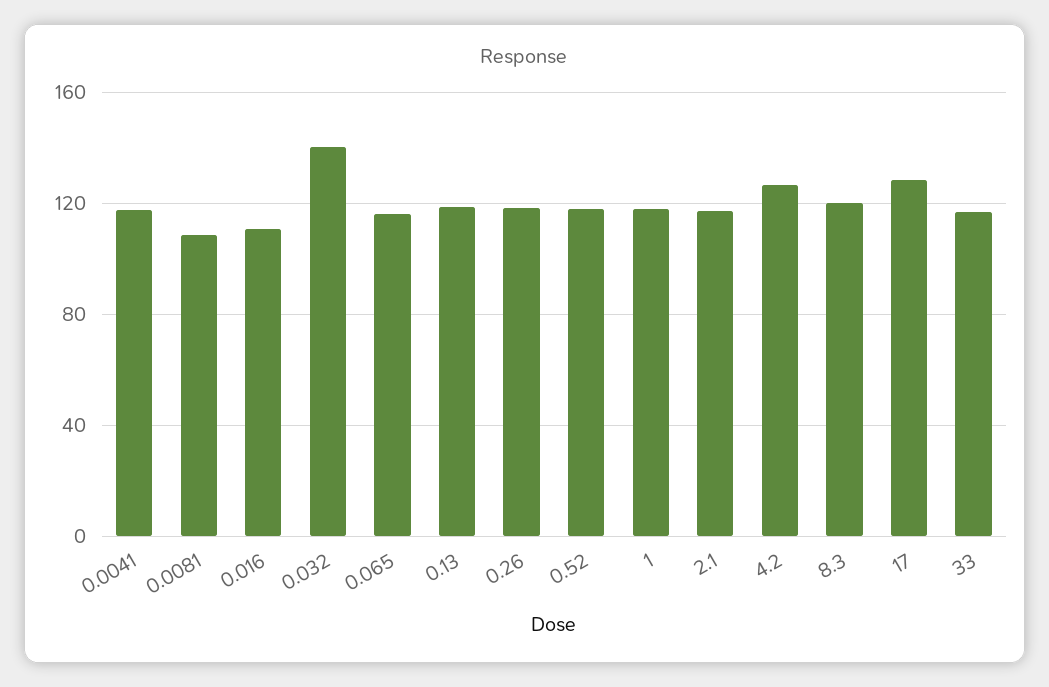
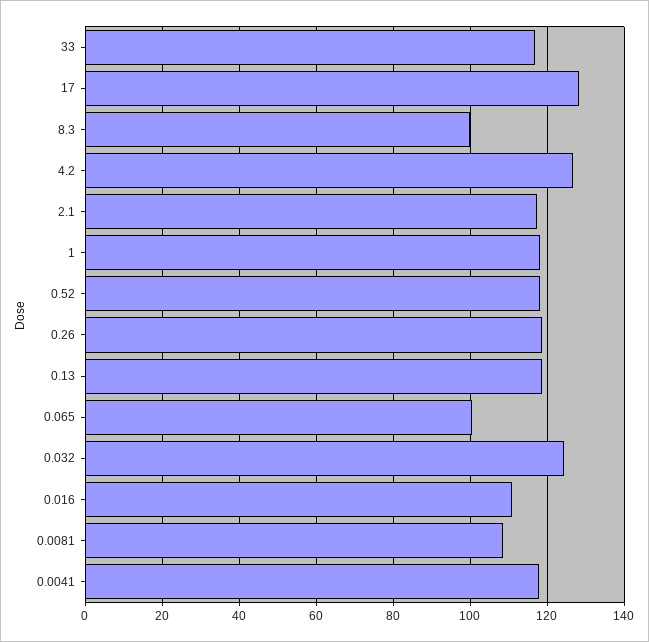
  {
    "0.0041": 118,
    "0.0081": 108,
    "0.016": 110,
-   "0.032": 140,
+   "0.032": 124,
-   "0.065": 115,
+   "0.065": 100,
    "0.13": 118,
    "0.26": 118,
    "0.52": 118,
    "1": 118,
    "2.1": 118,
    "4.2": 126,
-   "8.3": 120,
+   "8.3": 100,
    "17": 128,
    "33": 116
  }

